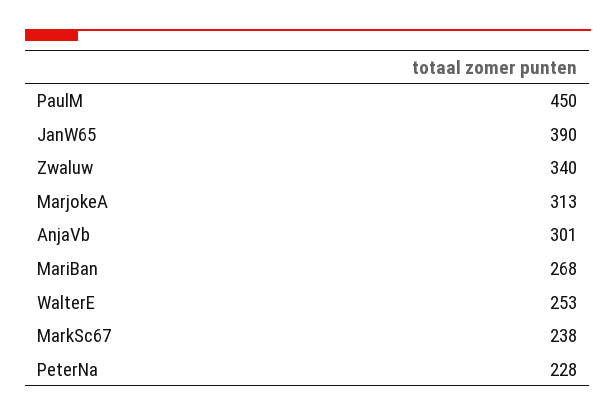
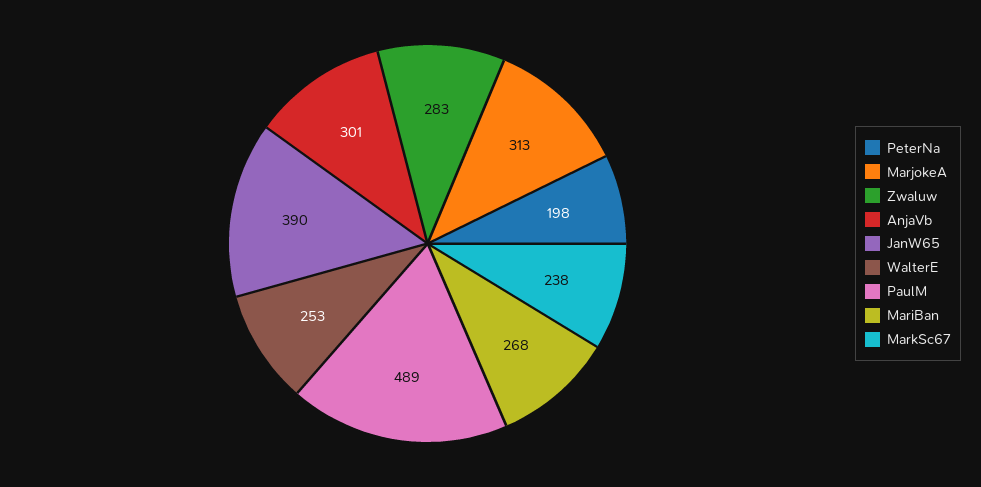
  {
-   "PaulM": 450,
+   "PaulM": 489,
    "JanW65": 390,
-   "Zwaluw": 340,
+   "Zwaluw": 283,
    "MarjokeA": 313,
    "AnjaVb": 301,
    "MariBan": 268,
    "WalterE": 253,
    "MarkSc67": 238,
-   "PeterNa": 228
+   "PeterNa": 198
  }

